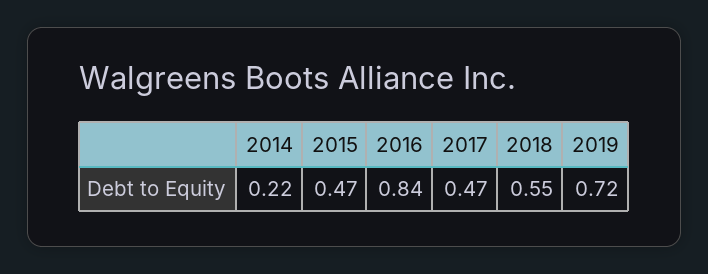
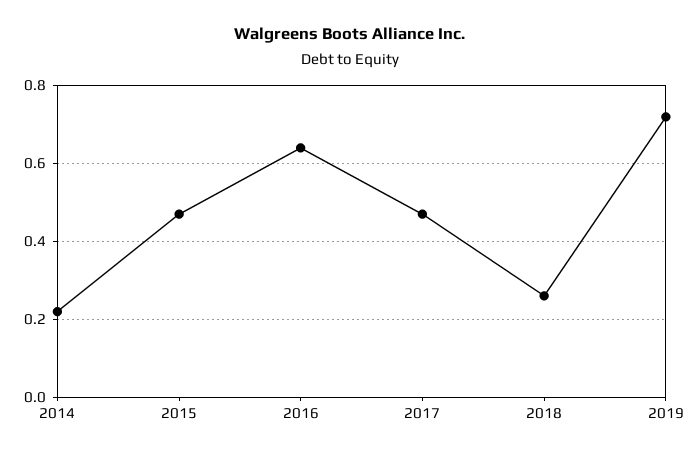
  {
    "2014": 0.22,
    "2015": 0.47,
-   "2016": 0.84,
+   "2016": 0.65,
    "2017": 0.47,
-   "2018": 0.55,
+   "2018": 0.25,
    "2019": 0.72
  }

